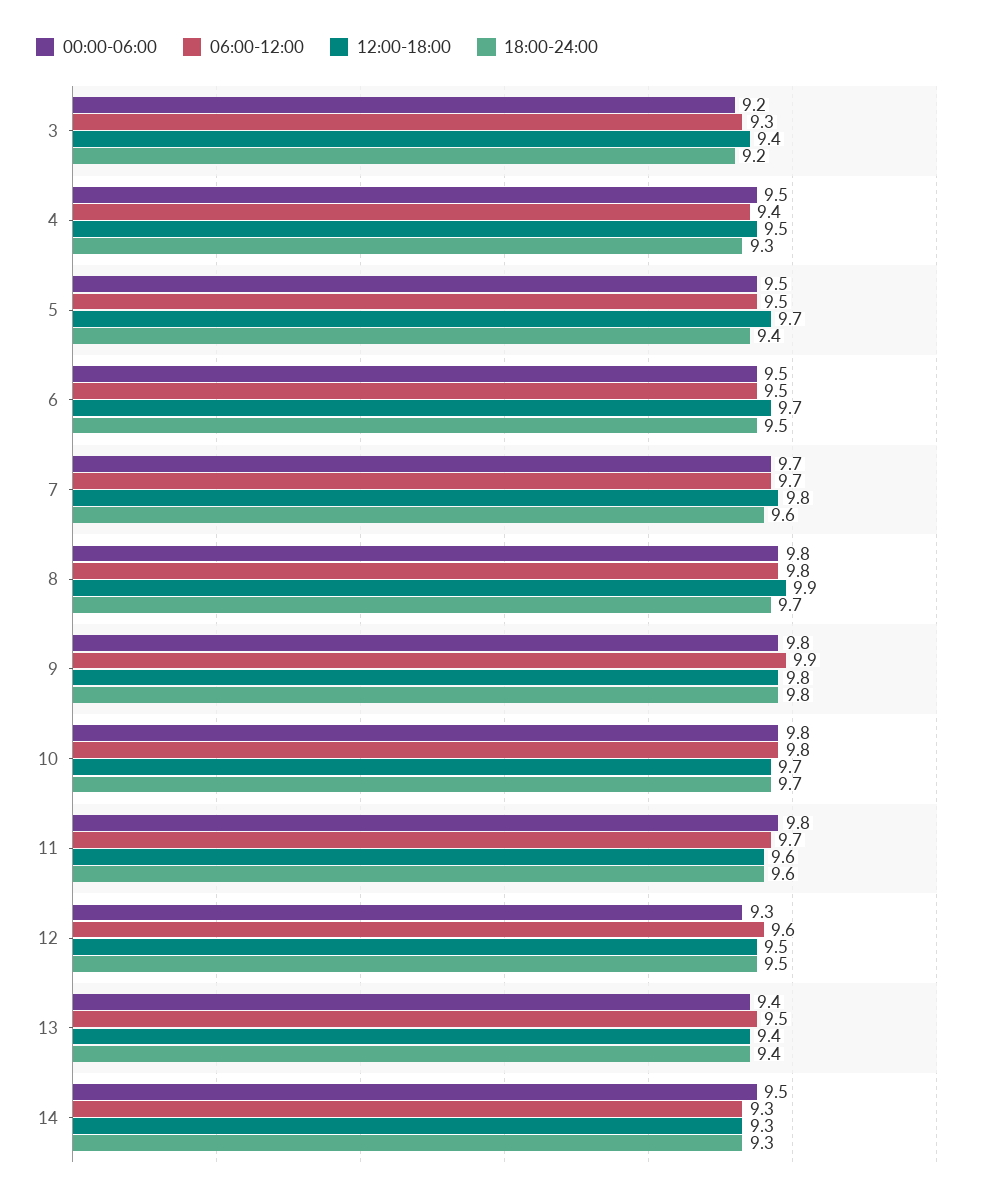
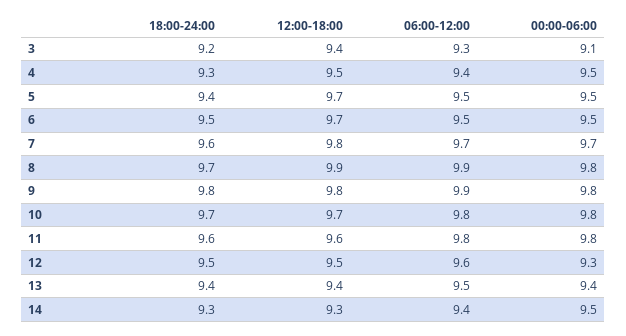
  {
    "00:00-06:00": {
-     "3": 9.2,
+     "3": 9.1,
      "4": 9.5,
      "5": 9.5,
      "6": 9.5,
      "7": 9.7,
      "8": 9.8,
      "9": 9.8,
      "10": 9.8,
      "11": 9.8,
      "12": 9.3,
      "13": 9.4,
      "14": 9.5
    },
    "06:00-12:00": {
      "3": 9.3,
      "4": 9.4,
      "5": 9.5,
      "6": 9.5,
      "7": 9.7,
-     "8": 9.8,
+     "8": 9.9,
      "9": 9.9,
      "10": 9.8,
-     "11": 9.7,
+     "11": 9.8,
      "12": 9.6,
      "13": 9.5,
-     "14": 9.3
+     "14": 9.4
    },
    "12:00-18:00": {
      "3": 9.4,
      "4": 9.5,
      "5": 9.7,
      "6": 9.7,
      "7": 9.8,
      "8": 9.9,
      "9": 9.8,
      "10": 9.7,
      "11": 9.6,
      "12": 9.5,
      "13": 9.4,
      "14": 9.3
    },
    "18:00-24:00": {
      "3": 9.2,
      "4": 9.3,
      "5": 9.4,
      "6": 9.5,
      "7": 9.6,
      "8": 9.7,
      "9": 9.8,
      "10": 9.7,
      "11": 9.6,
      "12": 9.5,
      "13": 9.4,
      "14": 9.3
    }
  }

